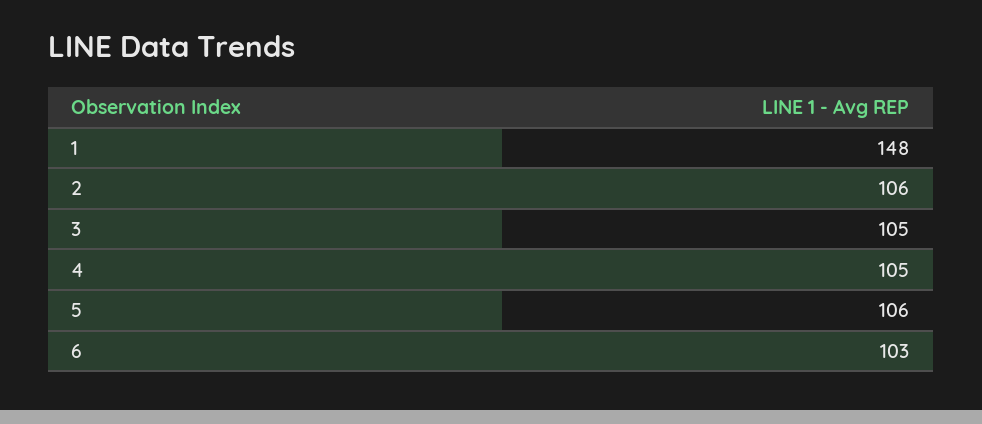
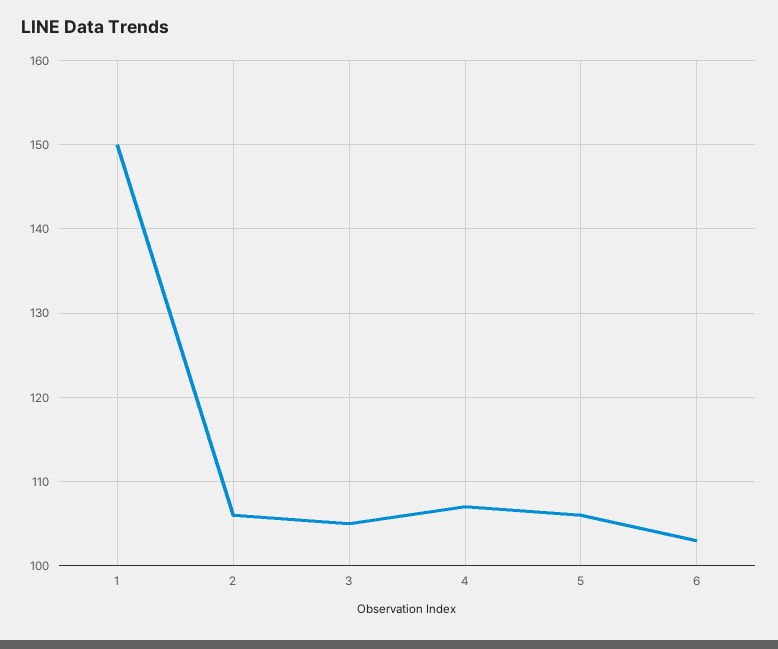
  {
-   "1": 148,
+   "1": 150,
    "2": 106,
    "3": 105,
-   "4": 105,
+   "4": 107,
    "5": 106,
    "6": 103
  }

